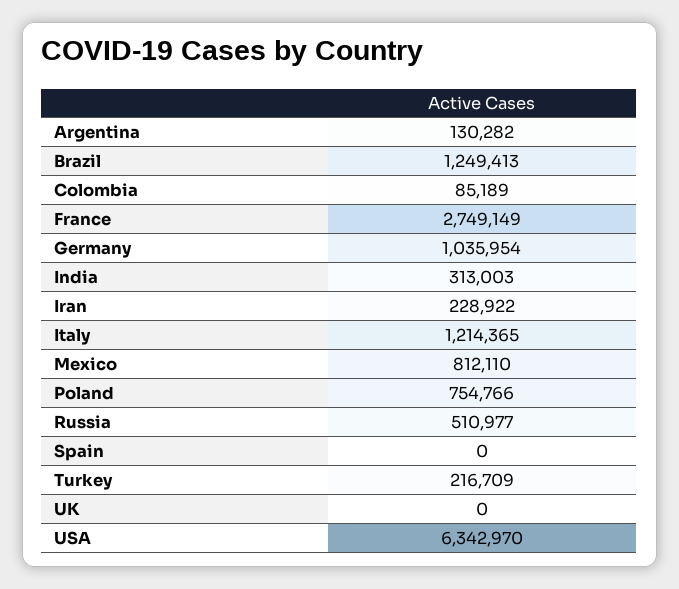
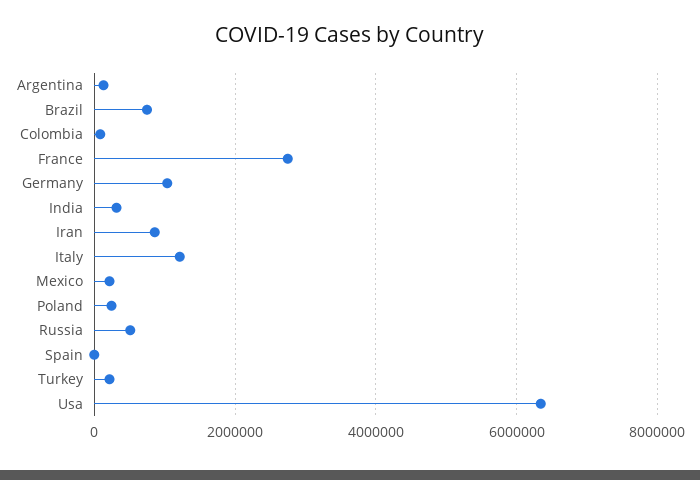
  {
    "Argentina": 130282,
-   "Brazil": 1249413,
+   "Brazil": 800000,
    "Colombia": 85189,
    "France": 2749149,
    "Germany": 1035954,
    "India": 313003,
-   "Iran": 228922,
+   "Iran": 800000,
    "Italy": 1214365,
-   "Mexico": 812110,
+   "Mexico": 200000,
-   "Poland": 754766,
+   "Poland": 200000,
    "Russia": 510977,
    "Spain": 0,
    "Turkey": 216709,
-   "UK": 0,
    "USA": 6342970
  }

